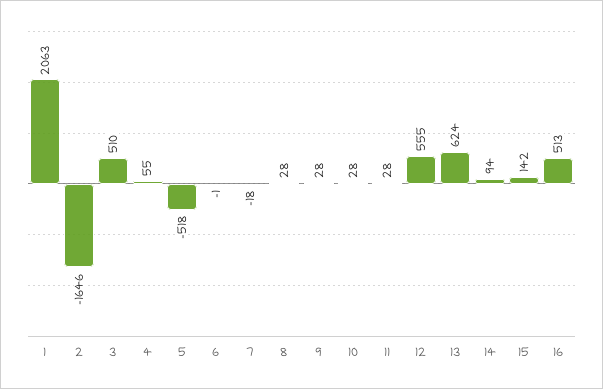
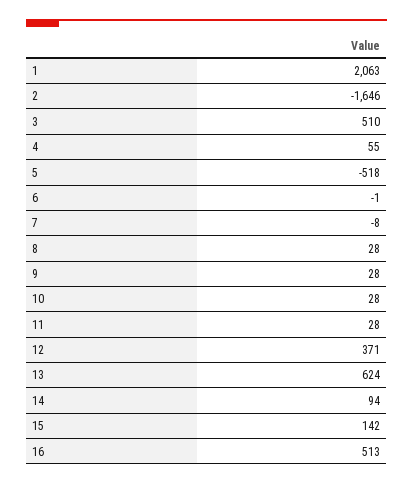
  {
    "1": 2063,
    "2": -1646,
    "3": 510,
    "4": 55,
    "5": -518,
    "6": -1,
-   "7": -18,
+   "7": -8,
    "8": 28,
    "9": 28,
    "10": 28,
    "11": 28,
-   "12": 555,
+   "12": 371,
    "13": 624,
    "14": 94,
    "15": 142,
    "16": 513
  }

